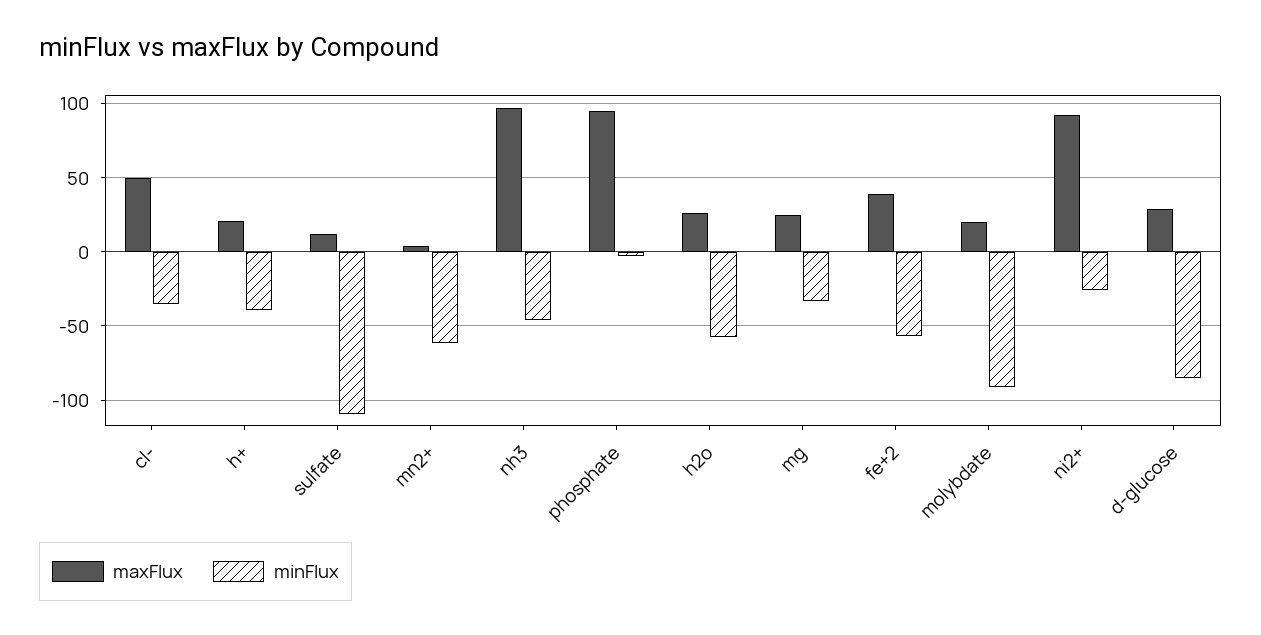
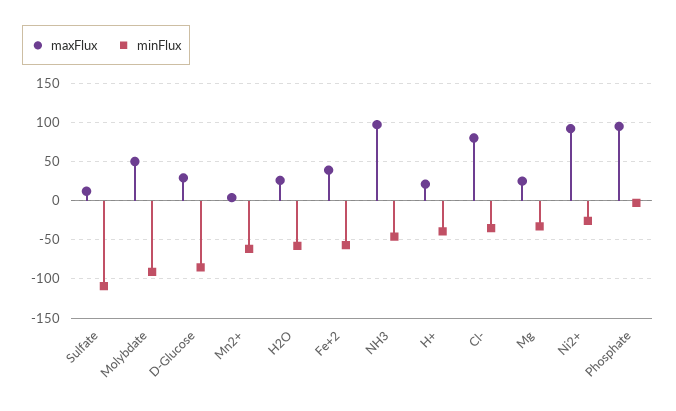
  {
    "maxFlux": {
-     "cl-": 50,
+     "cl-": 80,
      "h+": 20,
      "sulfate": 10,
      "mn2+": 5,
      "nh3": 95,
      "phosphate": 95,
      "h2o": 25,
      "mg": 25,
      "fe+2": 40,
-     "molybdate": 20,
+     "molybdate": 50,
      "ni2+": 90,
      "d-glucose": 30
    },
    "minFlux": {
      "cl-": -35,
      "h+": -40,
      "sulfate": -110,
      "mn2+": -60,
      "nh3": -45,
      "phosphate": -5,
      "h2o": -60,
      "mg": -35,
      "fe+2": -55,
      "molybdate": -90,
      "ni2+": -25,
      "d-glucose": -85
    }
  }

